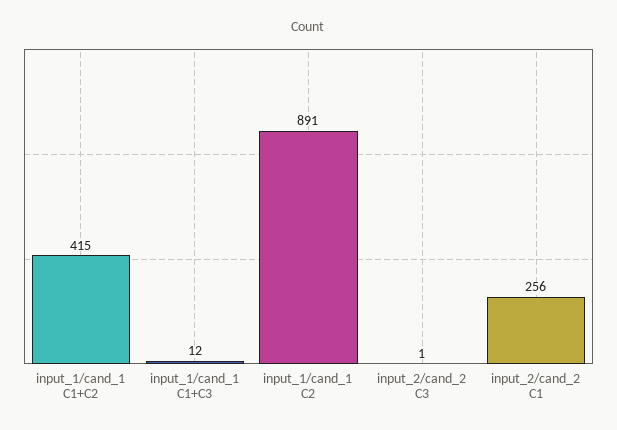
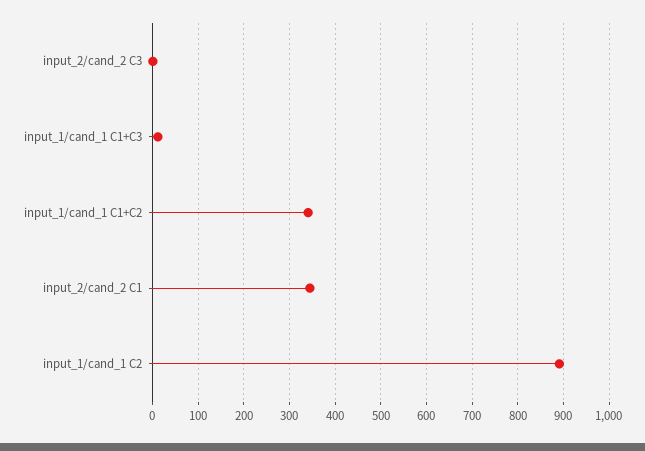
  {
-   "input_1/cand_1 C1+C2": 415,
+   "input_1/cand_1 C1+C2": 340,
    "input_1/cand_1 C1+C3": 12,
    "input_1/cand_1 C2": 891,
    "input_2/cand_2 C3": 1,
-   "input_2/cand_2 C1": 256
+   "input_2/cand_2 C1": 340
  }

